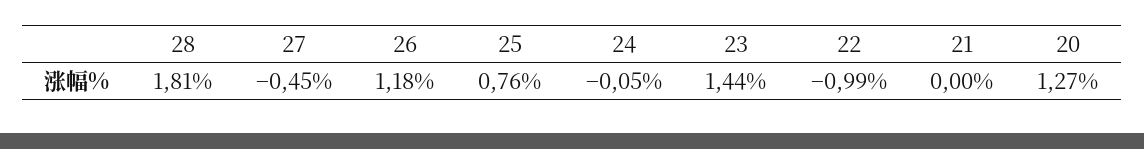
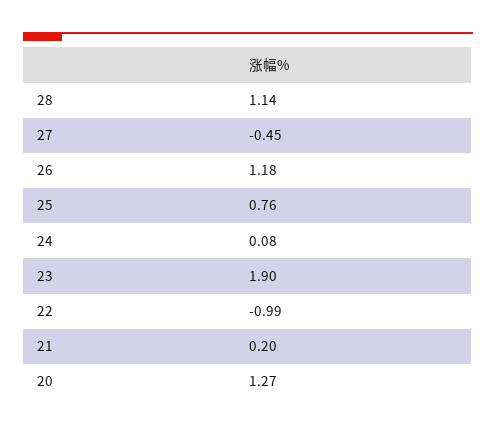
  {
-   "28": 1.81,
+   "28": 1.14,
    "27": -0.45,
    "26": 1.18,
    "25": 0.76,
-   "24": -0.05,
+   "24": 0.08,
-   "23": 1.44,
+   "23": 1.9,
    "22": -0.99,
-   "21": 0,
+   "21": 0.2,
    "20": 1.27
  }

